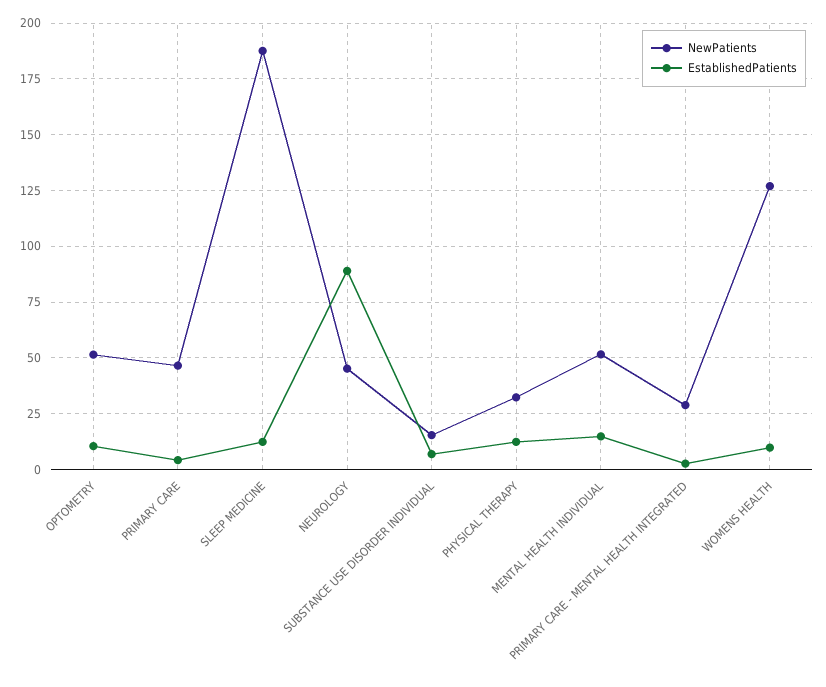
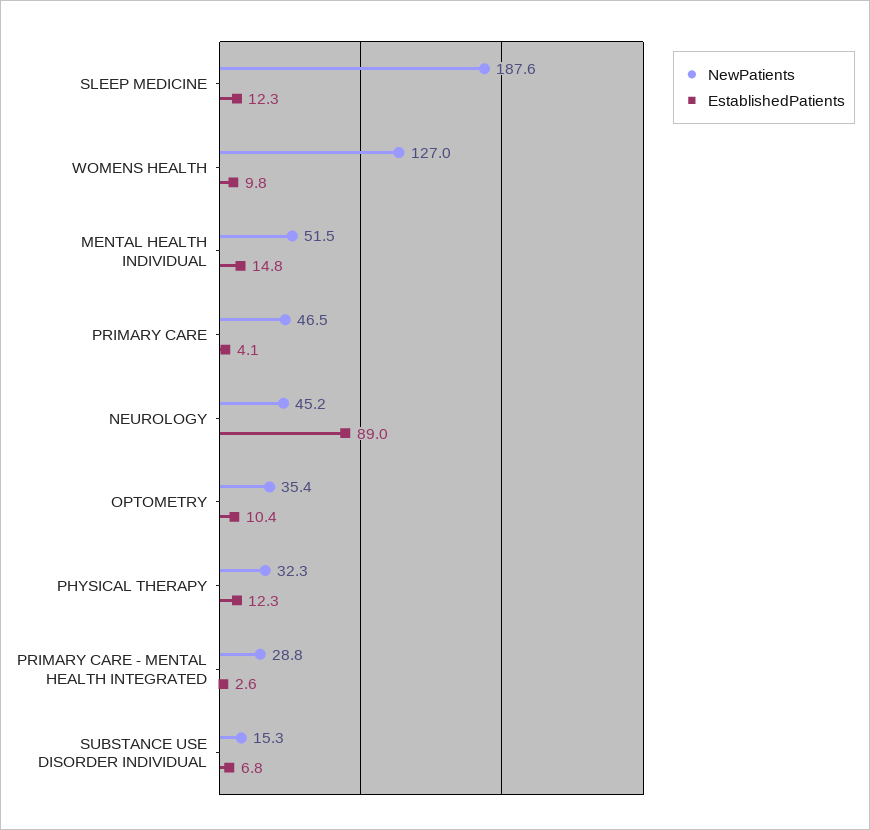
  {
    "NewPatients": {
-     "OPTOMETRY": 50,
+     "OPTOMETRY": 35.4,
      "PRIMARY CARE": 46.5,
      "SLEEP MEDICINE": 187.6,
      "NEUROLOGY": 45.2,
      "SUBSTANCE USE DISORDER INDIVIDUAL": 15.3,
      "PHYSICAL THERAPY": 32.3,
      "MENTAL HEALTH INDIVIDUAL": 51.5,
      "PRIMARY CARE - MENTAL HEALTH INTEGRATED": 28.8,
      "WOMENS HEALTH": 127
    },
    "EstablishedPatients": {
      "OPTOMETRY": 10.4,
      "PRIMARY CARE": 4.1,
      "SLEEP MEDICINE": 12.3,
      "NEUROLOGY": 89,
      "SUBSTANCE USE DISORDER INDIVIDUAL": 6.8,
      "PHYSICAL THERAPY": 12.3,
      "MENTAL HEALTH INDIVIDUAL": 14.8,
      "PRIMARY CARE - MENTAL HEALTH INTEGRATED": 2.6,
      "WOMENS HEALTH": 9.8
    }
  }

